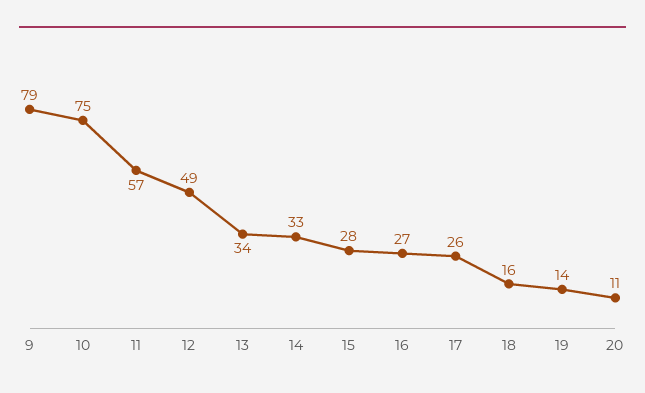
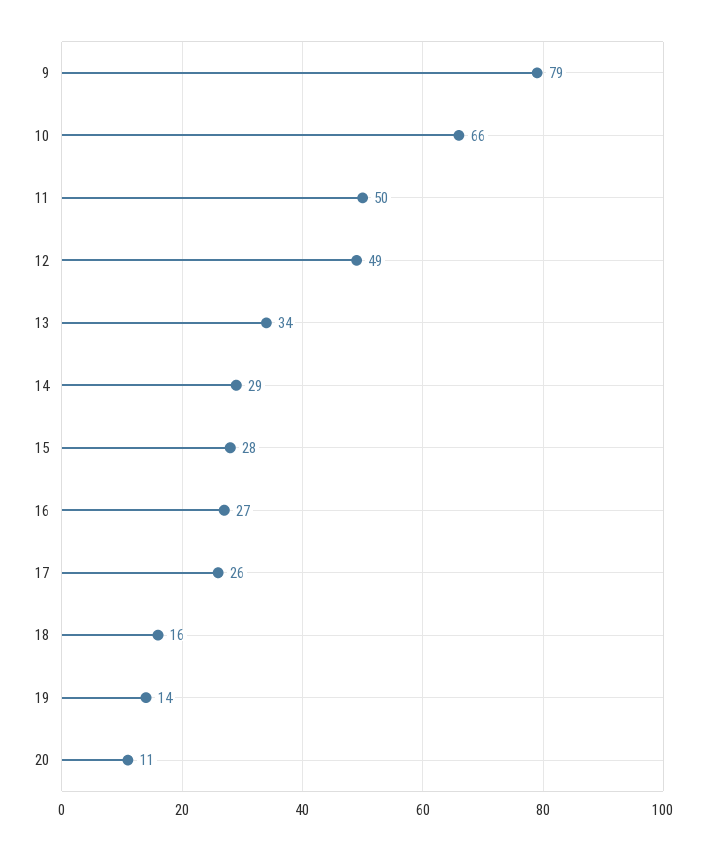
  {
    "9": 79,
-   "10": 75,
+   "10": 66,
-   "11": 57,
+   "11": 50,
    "12": 49,
    "13": 34,
-   "14": 33,
+   "14": 29,
    "15": 28,
    "16": 27,
    "17": 26,
    "18": 16,
    "19": 14,
    "20": 11
  }

